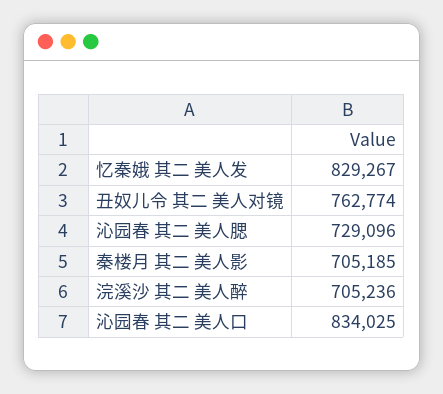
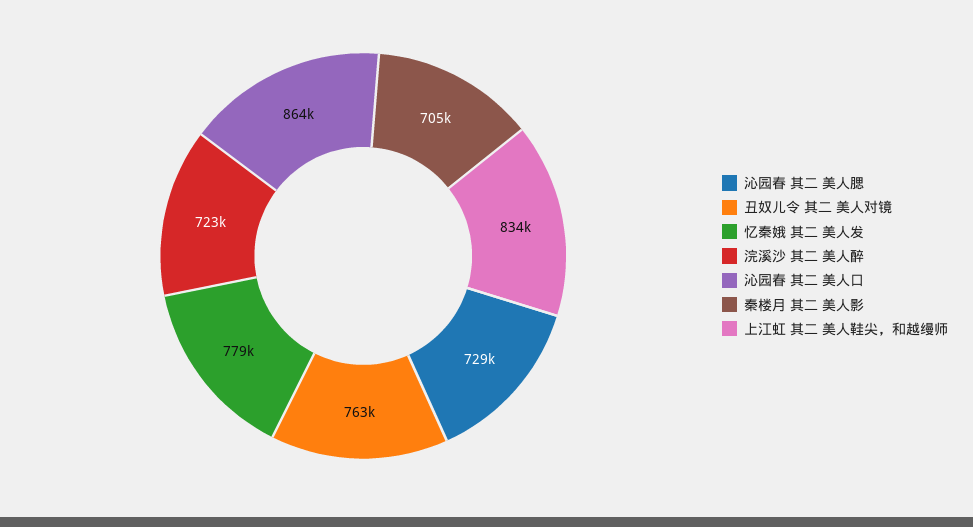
  {
-   "忆秦娥 其二 美人发": 829267,
+   "忆秦娥 其二 美人发": 779000,
    "丑奴儿令 其二 美人对镜": 762774,
    "沁园春 其二 美人腮": 729096,
    "秦楼月 其二 美人影": 705185,
-   "浣溪沙 其二 美人醉": 705236,
+   "浣溪沙 其二 美人醉": 723000,
-   "沁园春 其二 美人口": 834025
+   "沁园春 其二 美人口": 864000,
+   "上江虹 其二 美人鞋尖，和越缦师": 834000
  }

